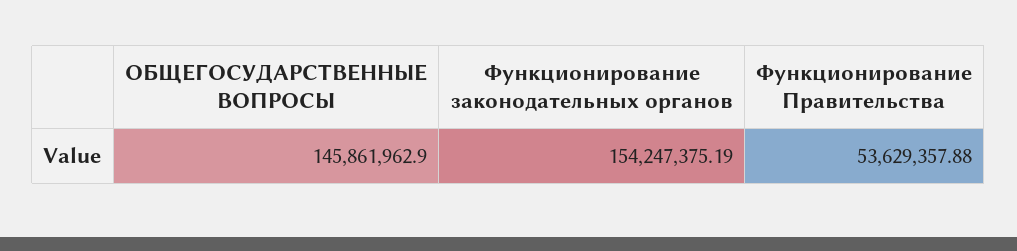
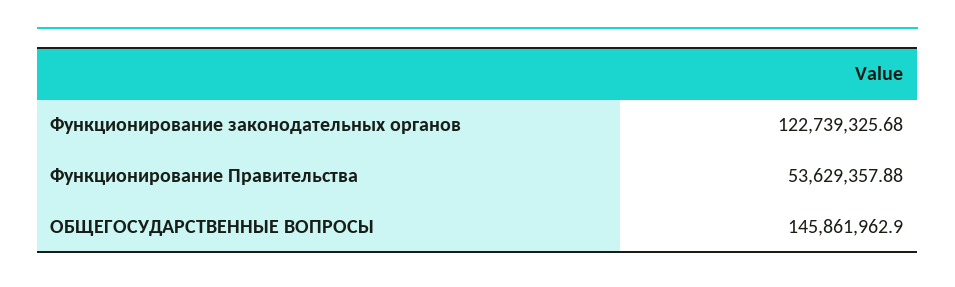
  {
    "ОБЩЕГОСУДАРСТВЕННЫЕ ВОПРОСЫ": 145861962.9,
-   "Функционирование законодательных органов": 154247375.19,
+   "Функционирование законодательных органов": 122739325.68,
    "Функционирование Правительства": 53629357.88
  }

